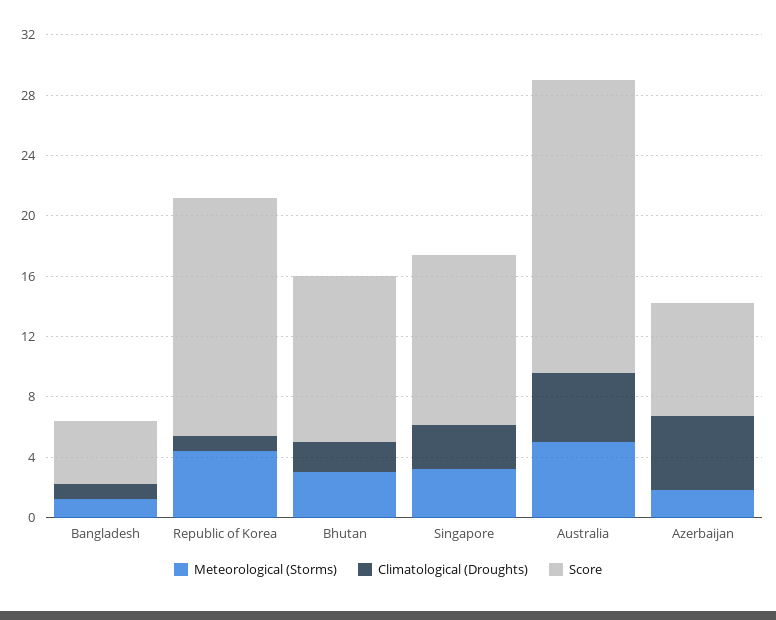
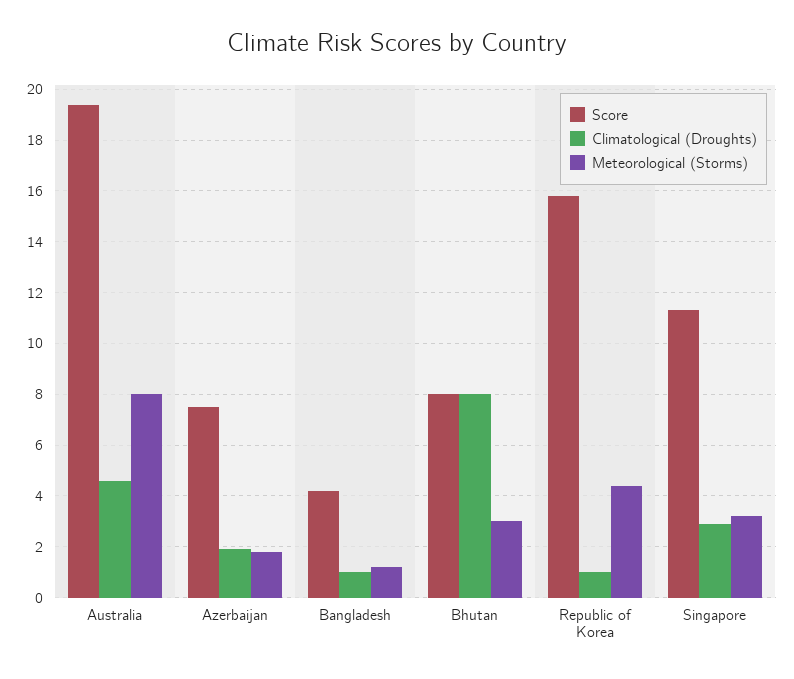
  {
    "Meteorological (Storms)": {
      "Bangladesh": 1,
      "Republic of Korea": 4.5,
      "Bhutan": 3,
      "Singapore": 3,
-     "Australia": 5,
+     "Australia": 8,
      "Azerbaijan": 2
    },
    "Climatological (Droughts)": {
      "Bangladesh": 1,
      "Republic of Korea": 1,
-     "Bhutan": 2,
+     "Bhutan": 8,
      "Singapore": 3,
      "Australia": 4.5,
-     "Azerbaijan": 5
+     "Azerbaijan": 2
    },
    "Score": {
      "Bangladesh": 4,
      "Republic of Korea": 16,
-     "Bhutan": 11,
+     "Bhutan": 8,
      "Singapore": 11.5,
      "Australia": 19.5,
      "Azerbaijan": 7.5
    }
  }

